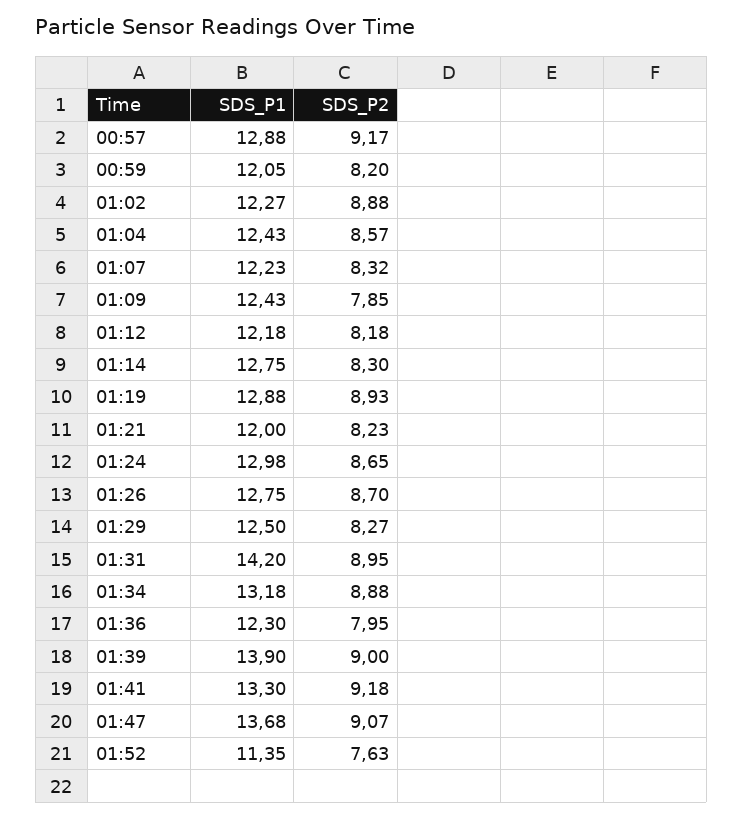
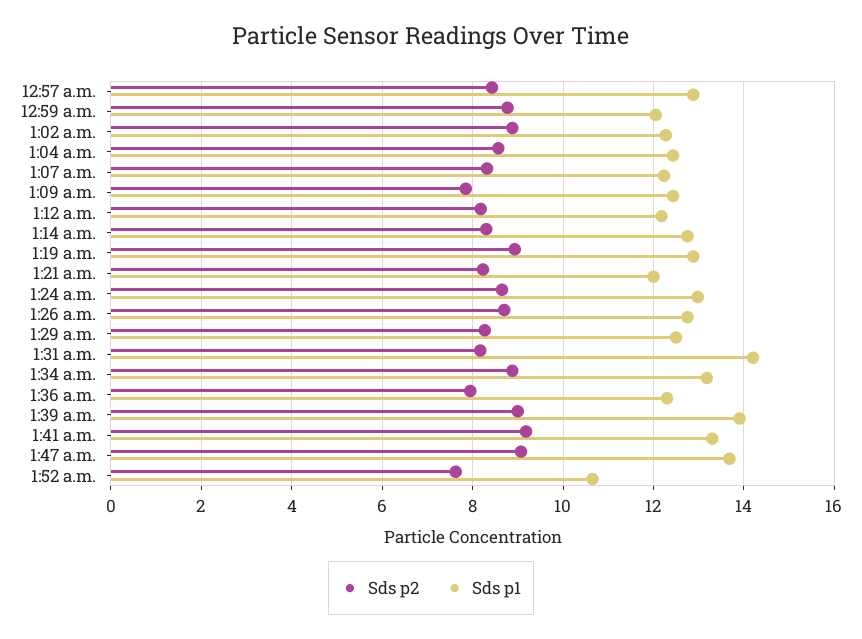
  {
    "SDS_P1": {
      "00:57": 12.88,
      "00:59": 12.05,
      "01:02": 12.27,
      "01:04": 12.43,
      "01:07": 12.23,
      "01:09": 12.43,
      "01:12": 12.18,
      "01:14": 12.75,
      "01:19": 12.88,
      "01:21": 12,
      "01:24": 12.98,
      "01:26": 12.75,
      "01:29": 12.5,
      "01:31": 14.2,
      "01:34": 13.18,
      "01:36": 12.3,
      "01:39": 13.9,
      "01:41": 13.3,
      "01:47": 13.68,
-     "01:52": 11.35
+     "01:52": 10.6
    },
    "SDS_P2": {
-     "00:57": 9.17,
+     "00:57": 8.4,
-     "00:59": 8.2,
+     "00:59": 8.8,
      "01:02": 8.88,
      "01:04": 8.57,
      "01:07": 8.32,
      "01:09": 7.85,
      "01:12": 8.18,
      "01:14": 8.3,
      "01:19": 8.93,
      "01:21": 8.23,
      "01:24": 8.65,
      "01:26": 8.7,
      "01:29": 8.27,
-     "01:31": 8.95,
+     "01:31": 8.2,
      "01:34": 8.88,
      "01:36": 7.95,
      "01:39": 9,
      "01:41": 9.18,
      "01:47": 9.07,
      "01:52": 7.63
    }
  }

